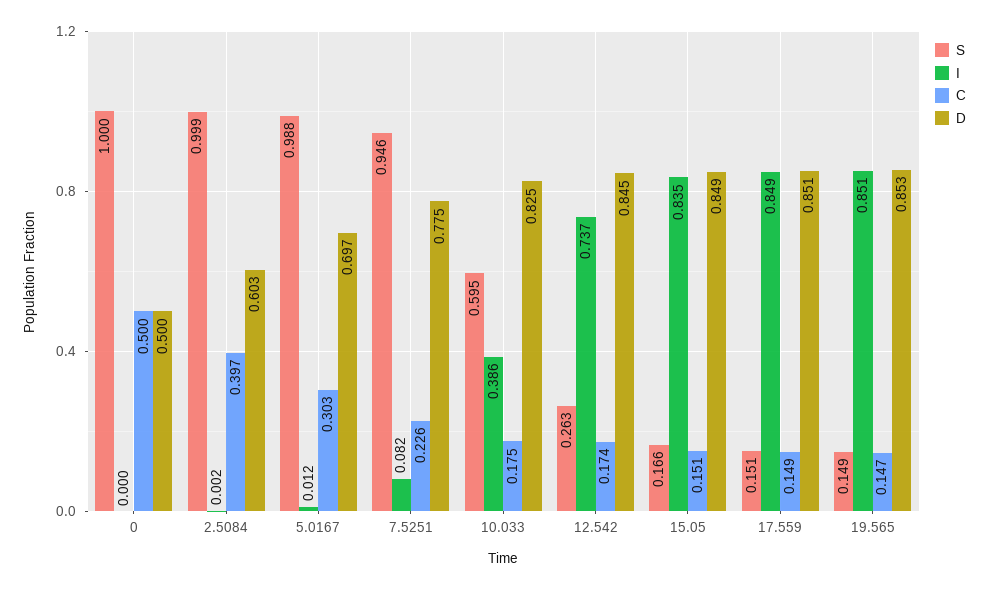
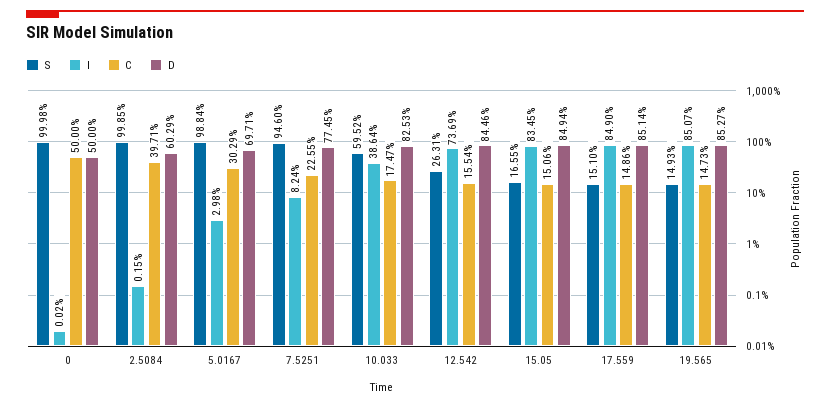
  {
    "S": {
      "0": 0.9998,
      "2.5084": 0.9985,
      "5.0167": 0.9884,
      "7.5251": 0.946,
      "10.033": 0.5952,
      "12.542": 0.2631,
      "15.05": 0.1655,
      "17.559": 0.151,
      "19.565": 0.1493
    },
    "I": {
      "0": 0.0002,
      "2.5084": 0.0015,
-     "5.0167": 0.012,
+     "5.0167": 0.0298,
      "7.5251": 0.0824,
      "10.033": 0.3864,
      "12.542": 0.7369,
      "15.05": 0.8345,
      "17.559": 0.849,
      "19.565": 0.8507
    },
    "C": {
      "0": 0.5,
      "2.5084": 0.3971,
      "5.0167": 0.3029,
      "7.5251": 0.2255,
      "10.033": 0.1747,
-     "12.542": 0.174,
+     "12.542": 0.1554,
      "15.05": 0.1506,
      "17.559": 0.1486,
      "19.565": 0.1473
    },
    "D": {
      "0": 0.5,
      "2.5084": 0.6029,
      "5.0167": 0.6971,
      "7.5251": 0.7745,
      "10.033": 0.8253,
      "12.542": 0.8446,
      "15.05": 0.8494,
      "17.559": 0.8514,
      "19.565": 0.8527
    }
  }

